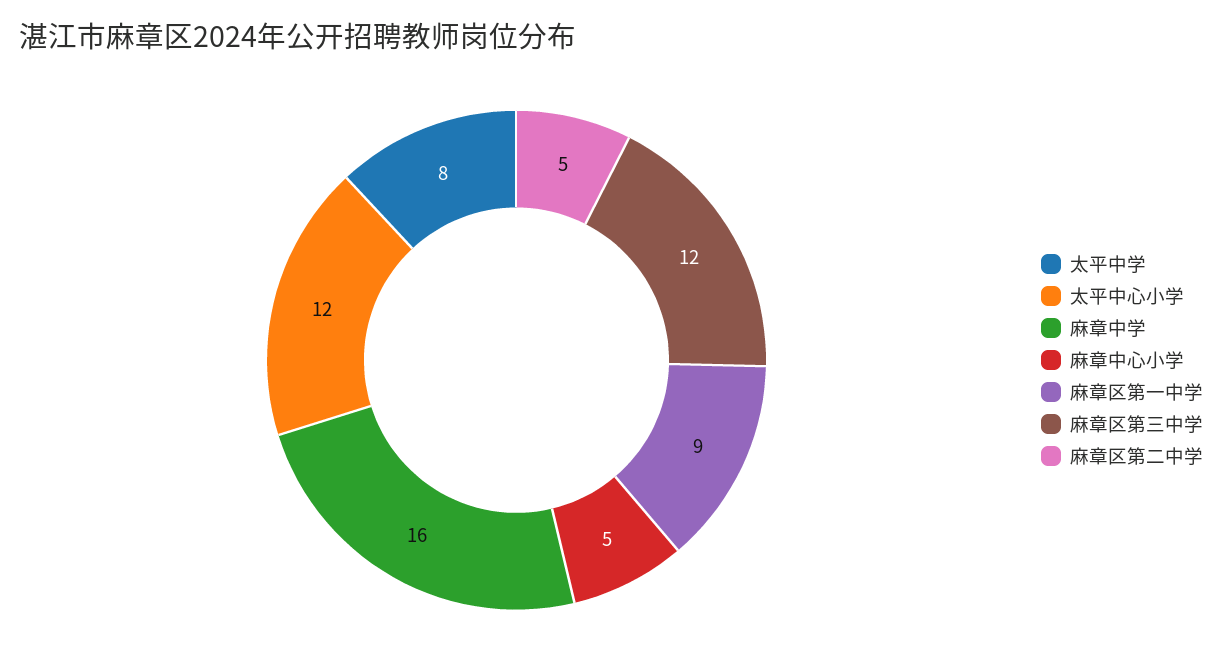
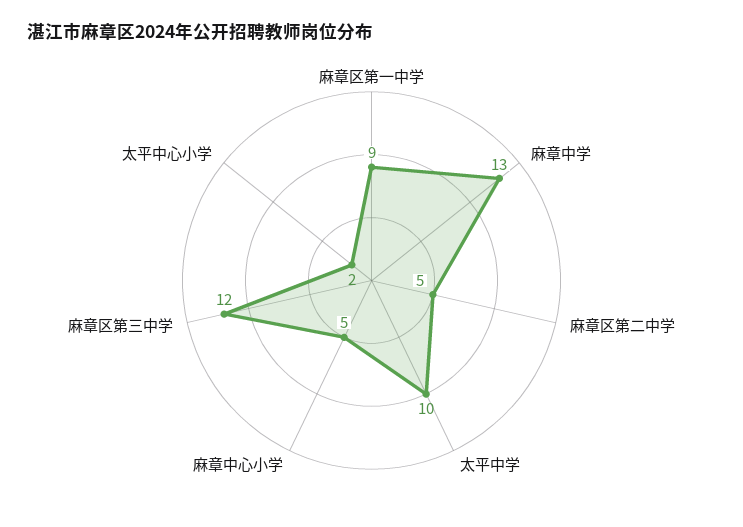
  {
-   "太平中学": 8,
+   "太平中学": 10,
-   "太平中心小学": 12,
+   "太平中心小学": 2,
-   "麻章中学": 16,
+   "麻章中学": 13,
    "麻章中心小学": 5,
    "麻章区第一中学": 9,
    "麻章区第三中学": 12,
    "麻章区第二中学": 5
  }

